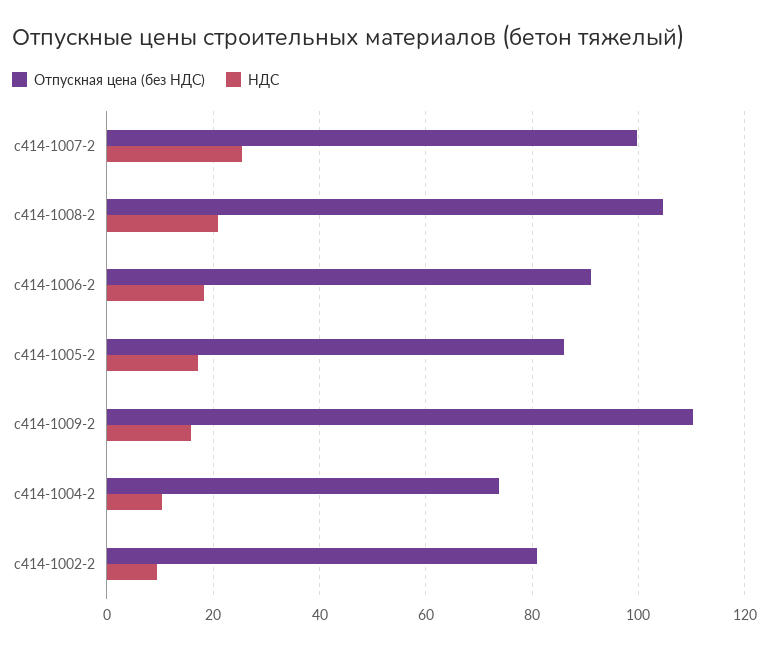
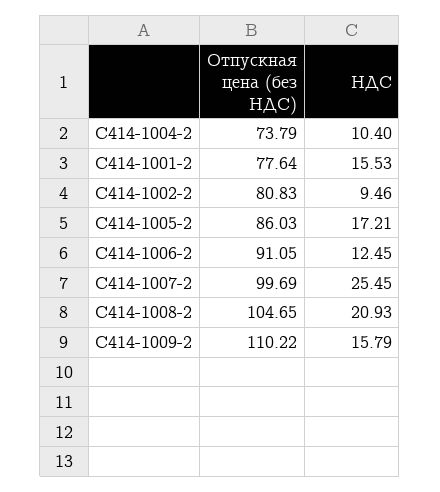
  {
    "Отпускная цена (без НДС)": {
      "с414-1007-2": 99.69,
      "с414-1008-2": 104.65,
      "с414-1006-2": 91.05,
      "с414-1005-2": 86.03,
      "с414-1009-2": 110.22,
      "с414-1004-2": 73.79,
-     "с414-1002-2": 80.83
+     "с414-1002-2": 80.83,
+     "С414-1001-2": 77.64
    },
    "НДС": {
      "с414-1007-2": 25.45,
      "с414-1008-2": 20.93,
-     "с414-1006-2": 18,
+     "с414-1006-2": 12.45,
      "с414-1005-2": 17.21,
      "с414-1009-2": 15.79,
      "с414-1004-2": 10.4,
-     "с414-1002-2": 9.46
+     "с414-1002-2": 9.46,
+     "С414-1001-2": 15.53
    }
  }

